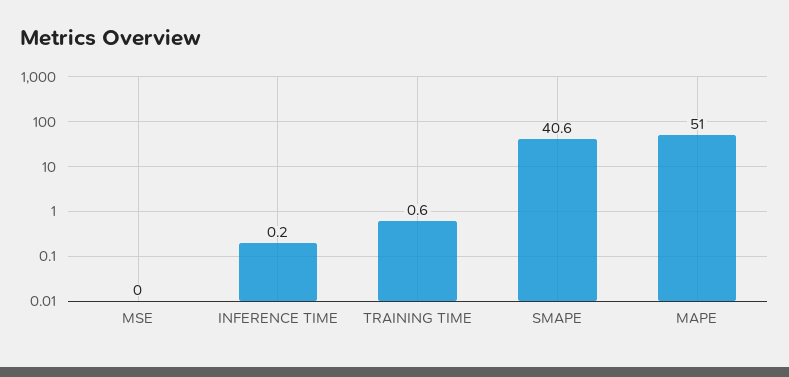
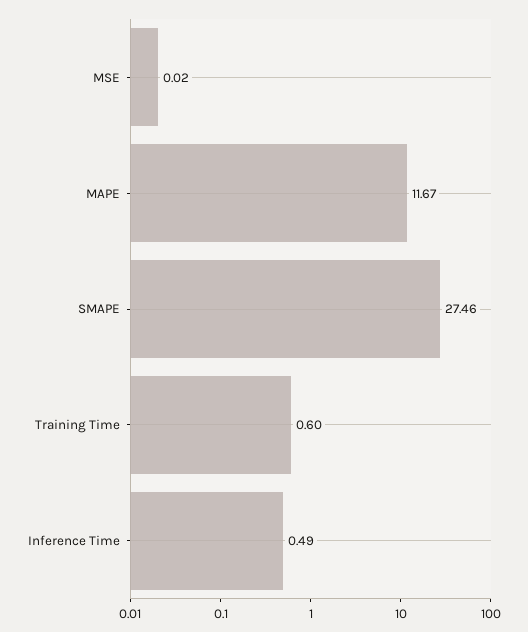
  {
    "MSE": 0.02,
-   "INFERENCE TIME": 0.2,
+   "INFERENCE TIME": 0.49,
    "TRAINING TIME": 0.6,
-   "SMAPE": 40.6,
+   "SMAPE": 27.46,
-   "MAPE": 51
+   "MAPE": 11.67
  }

